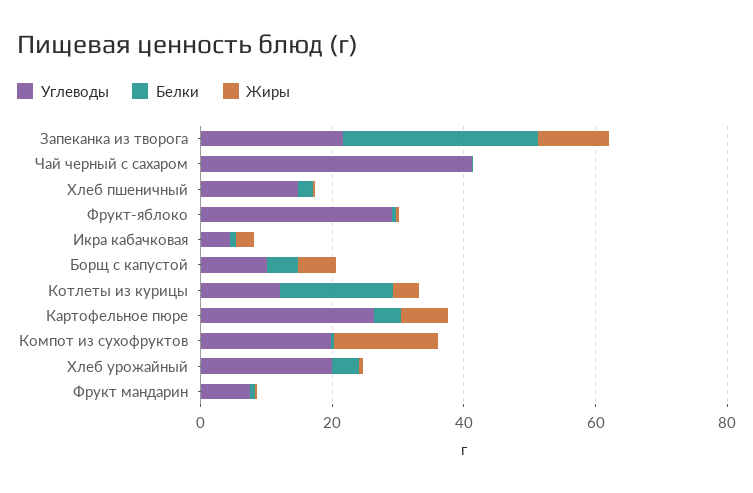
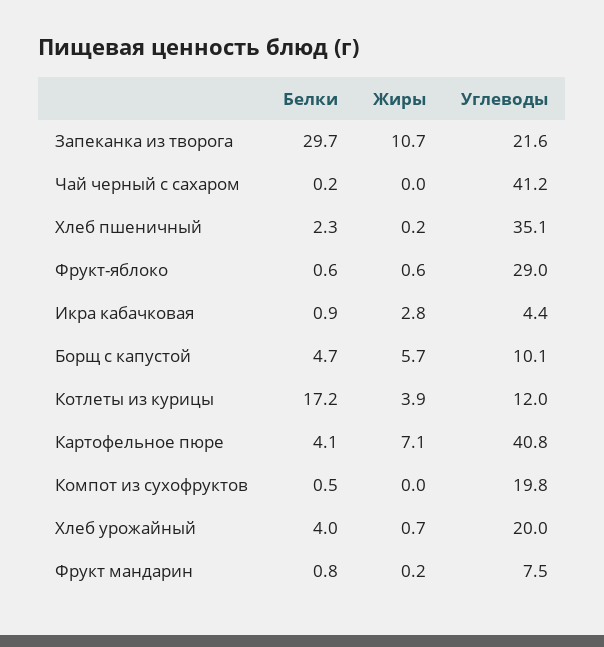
  {
    "Углеводы": {
      "Запеканка из творога": 21.6,
      "Чай черный с сахаром": 41.2,
-     "Хлеб пшеничный": 15,
+     "Хлеб пшеничный": 35.1,
      "Фрукт-яблоко": 29,
      "Икра кабачковая": 4.4,
      "Борщ с капустой": 10.1,
      "Котлеты из курицы": 12,
-     "Картофельное пюре": 25,
+     "Картофельное пюре": 40.8,
      "Компот из сухофруктов": 19.8,
      "Хлеб урожайный": 20,
      "Фрукт мандарин": 7.5
    },
    "Белки": {
      "Запеканка из творога": 29.7,
      "Чай черный с сахаром": 0.2,
      "Хлеб пшеничный": 2.3,
      "Фрукт-яблоко": 0.6,
      "Икра кабачковая": 0.9,
      "Борщ с капустой": 4.7,
      "Котлеты из курицы": 17.2,
      "Картофельное пюре": 4.1,
      "Компот из сухофруктов": 0.5,
      "Хлеб урожайный": 4,
      "Фрукт мандарин": 0.8
    },
    "Жиры": {
      "Запеканка из творога": 10.7,
      "Чай черный с сахаром": 0,
      "Хлеб пшеничный": 0.2,
      "Фрукт-яблоко": 0.6,
      "Икра кабачковая": 2.8,
      "Борщ с капустой": 5.7,
      "Котлеты из курицы": 3.9,
      "Картофельное пюре": 7.1,
-     "Компот из сухофруктов": 15,
+     "Компот из сухофруктов": 0,
      "Хлеб урожайный": 0.7,
      "Фрукт мандарин": 0.2
    }
  }

